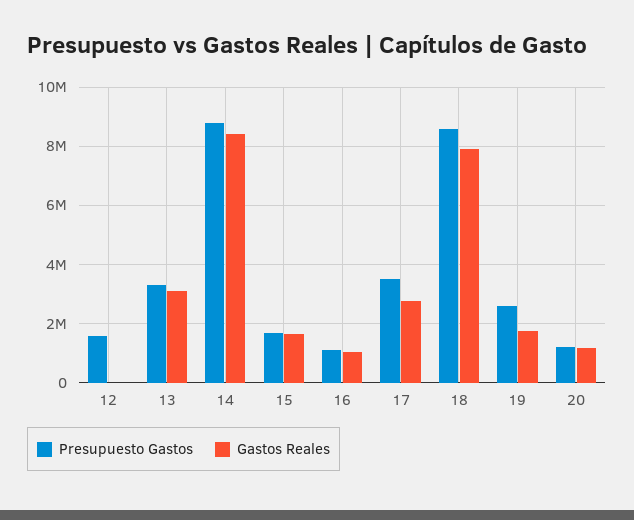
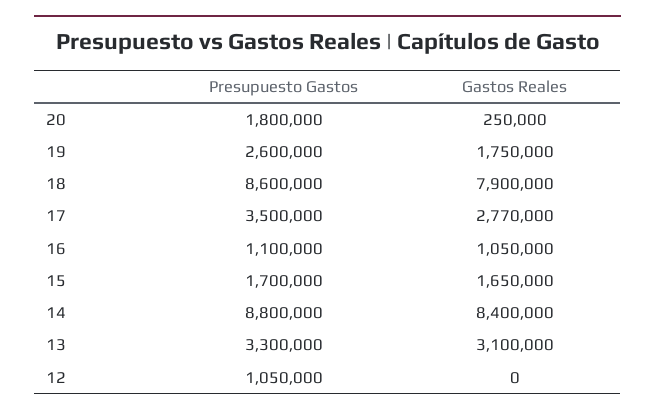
  {
    "Presupuesto Gastos": {
-     "12": 1500000,
+     "12": 1050000,
      "13": 3300000,
      "14": 8800000,
      "15": 1700000,
      "16": 1100000,
      "17": 3500000,
      "18": 8600000,
      "19": 2600000,
-     "20": 1250000
+     "20": 1800000
    },
    "Gastos Reales": {
      "12": 0,
      "13": 3100000,
      "14": 8400000,
      "15": 1650000,
      "16": 1050000,
      "17": 2770000,
      "18": 7900000,
      "19": 1750000,
-     "20": 1250000
+     "20": 250000
    }
  }

